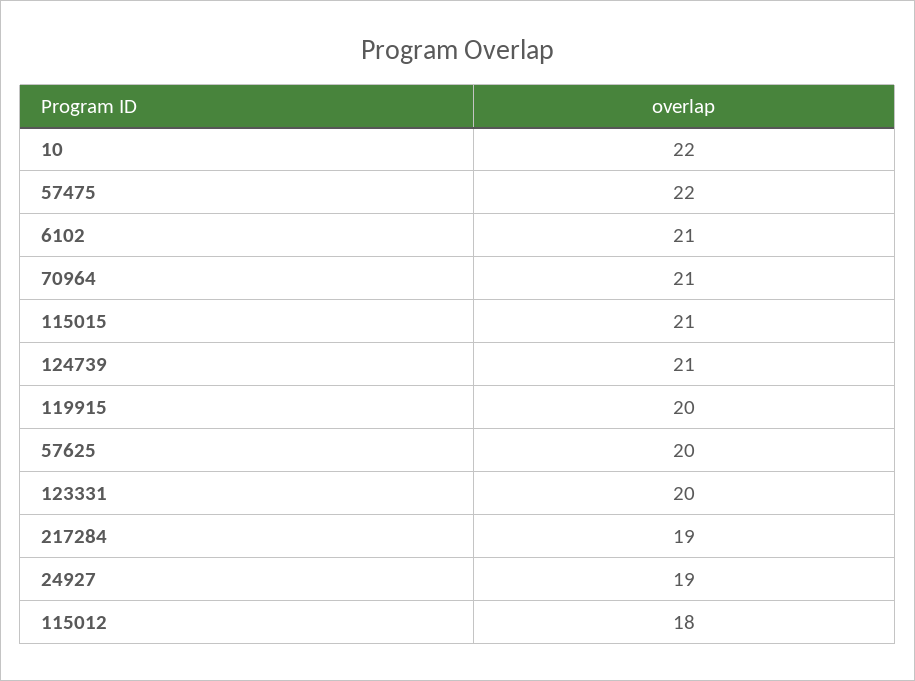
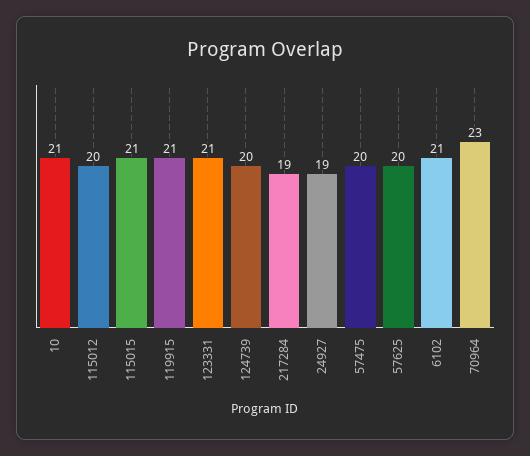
  {
-   "10": 22,
+   "10": 21,
-   "57475": 22,
+   "57475": 20,
    "6102": 21,
-   "70964": 21,
+   "70964": 23,
    "115015": 21,
-   "124739": 21,
+   "124739": 20,
-   "119915": 20,
+   "119915": 21,
    "57625": 20,
-   "123331": 20,
+   "123331": 21,
    "217284": 19,
    "24927": 19,
-   "115012": 18
+   "115012": 20
  }

